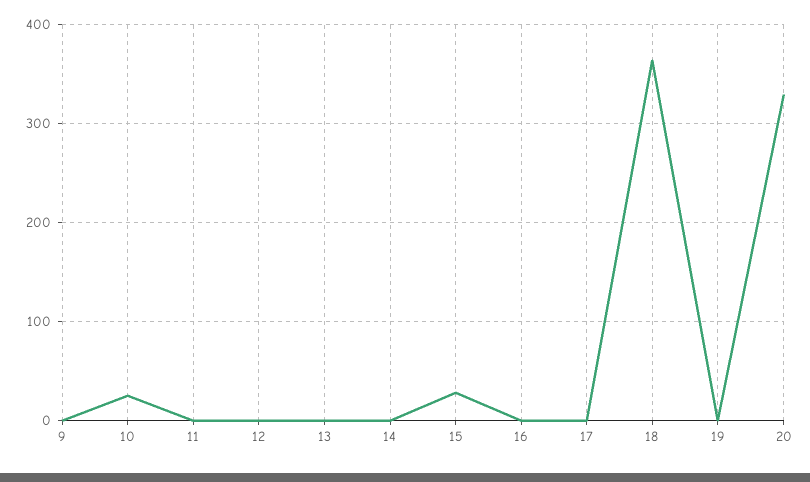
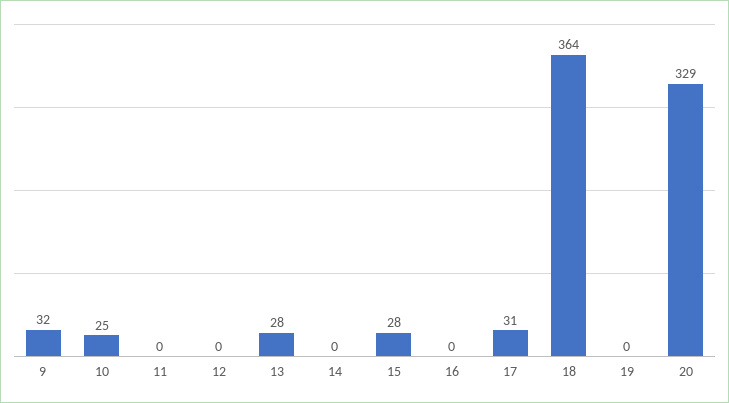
  {
-   "9": 0,
+   "9": 32,
    "10": 25,
    "11": 0,
    "12": 0,
-   "13": 0,
+   "13": 28,
    "14": 0,
    "15": 28,
    "16": 0,
-   "17": 0,
+   "17": 31,
    "18": 364,
    "19": 0,
    "20": 329
  }

